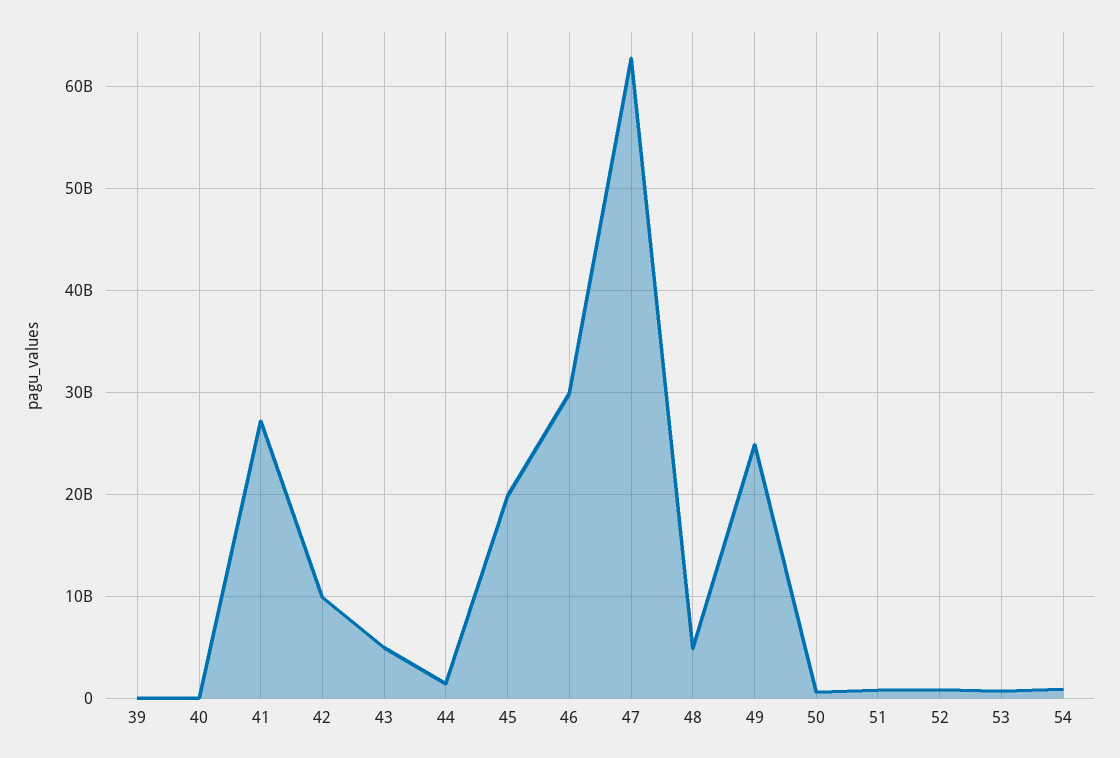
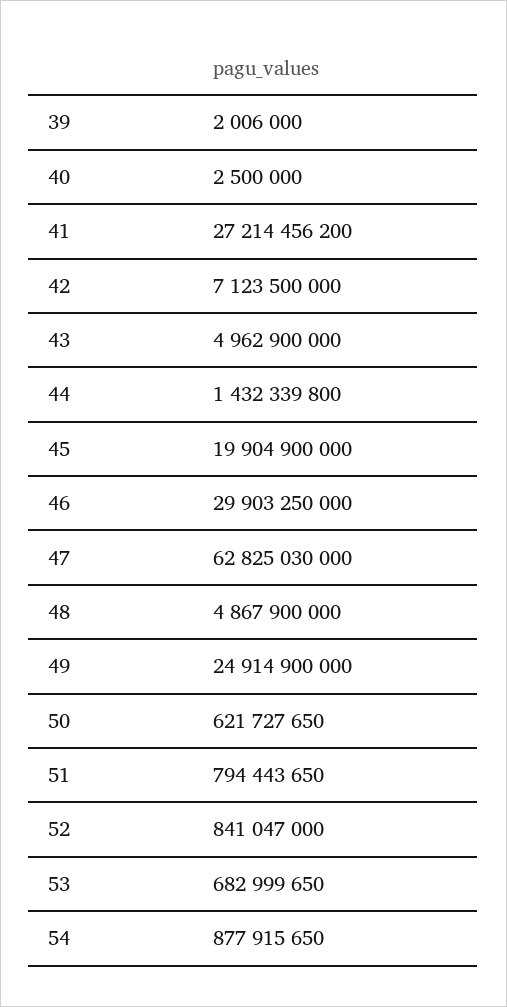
  {
    "39": 2006000,
    "40": 2500000,
    "41": 27214456200,
-   "42": 10000000000,
+   "42": 7123500000,
    "43": 4962900000,
    "44": 1432339800,
    "45": 19904900000,
    "46": 29903250000,
    "47": 62825030000,
    "48": 4867900000,
    "49": 24914900000,
    "50": 621727650,
    "51": 794443650,
    "52": 841047000,
    "53": 682999650,
    "54": 877915650
  }

